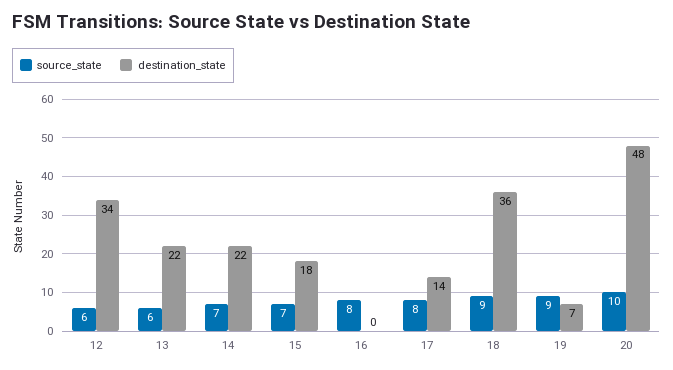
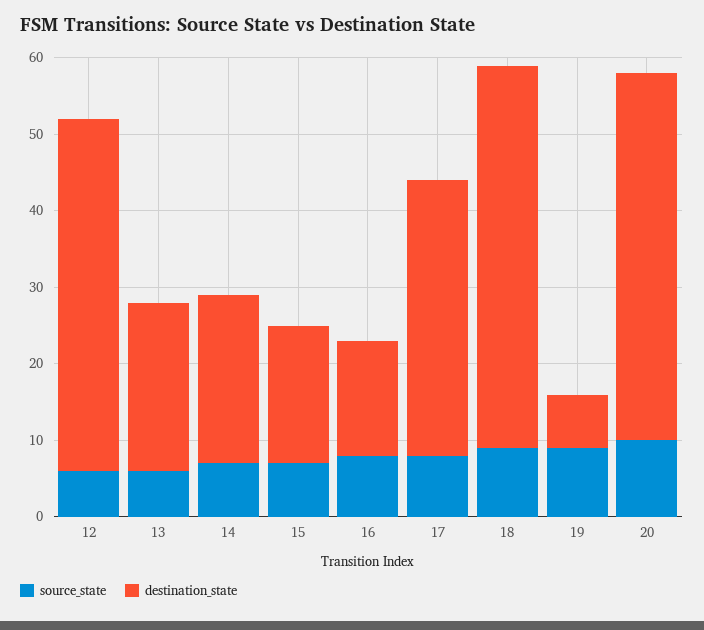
  {
    "source_state": {
      "12": 6,
      "13": 6,
      "14": 7,
      "15": 7,
      "16": 8,
      "17": 8,
      "18": 9,
      "19": 9,
      "20": 10
    },
    "destination_state": {
-     "12": 34,
+     "12": 45,
      "13": 22,
      "14": 22,
      "15": 18,
-     "16": 0,
+     "16": 15,
-     "17": 14,
+     "17": 35,
-     "18": 36,
+     "18": 50,
      "19": 7,
      "20": 48
    }
  }

